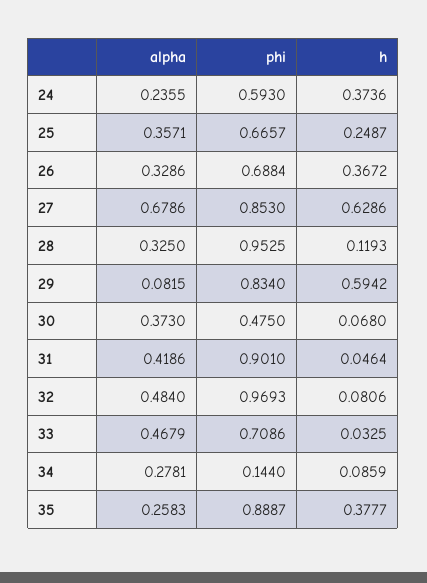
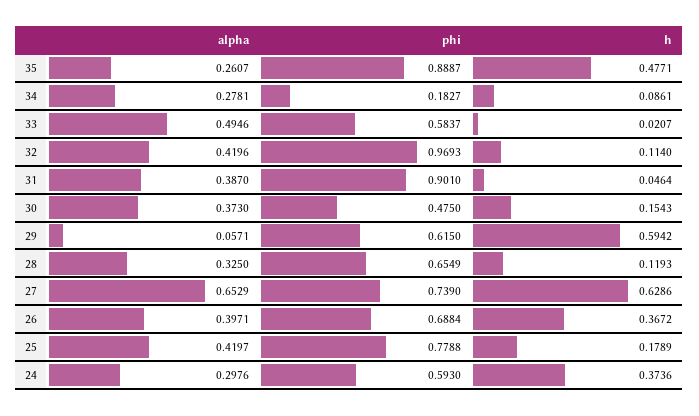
  {
    "alpha": {
-     "24": 0.2355,
+     "24": 0.2976,
-     "25": 0.3571,
+     "25": 0.4197,
-     "26": 0.3286,
+     "26": 0.3971,
-     "27": 0.6786,
+     "27": 0.6529,
      "28": 0.325,
-     "29": 0.0815,
+     "29": 0.0571,
      "30": 0.373,
-     "31": 0.4186,
+     "31": 0.387,
-     "32": 0.484,
+     "32": 0.4196,
-     "33": 0.4679,
+     "33": 0.4946,
      "34": 0.2781,
-     "35": 0.2583
+     "35": 0.2607
    },
    "phi": {
      "24": 0.593,
-     "25": 0.6657,
+     "25": 0.7788,
      "26": 0.6884,
-     "27": 0.853,
+     "27": 0.739,
-     "28": 0.9525,
+     "28": 0.6549,
-     "29": 0.834,
+     "29": 0.615,
      "30": 0.475,
      "31": 0.901,
      "32": 0.9693,
-     "33": 0.7086,
+     "33": 0.5837,
-     "34": 0.144,
+     "34": 0.1827,
      "35": 0.8887
    },
    "h": {
      "24": 0.3736,
-     "25": 0.2487,
+     "25": 0.1789,
      "26": 0.3672,
      "27": 0.6286,
      "28": 0.1193,
      "29": 0.5942,
-     "30": 0.068,
+     "30": 0.1543,
      "31": 0.0464,
-     "32": 0.0806,
+     "32": 0.114,
-     "33": 0.0325,
+     "33": 0.0207,
-     "34": 0.0859,
+     "34": 0.0861,
-     "35": 0.3777
+     "35": 0.4771
    }
  }

